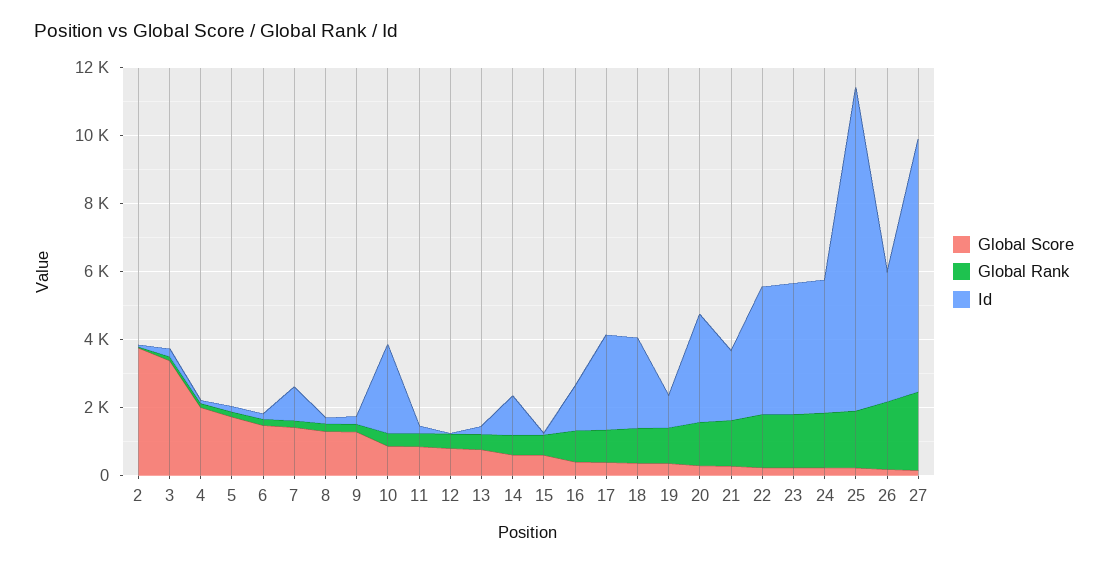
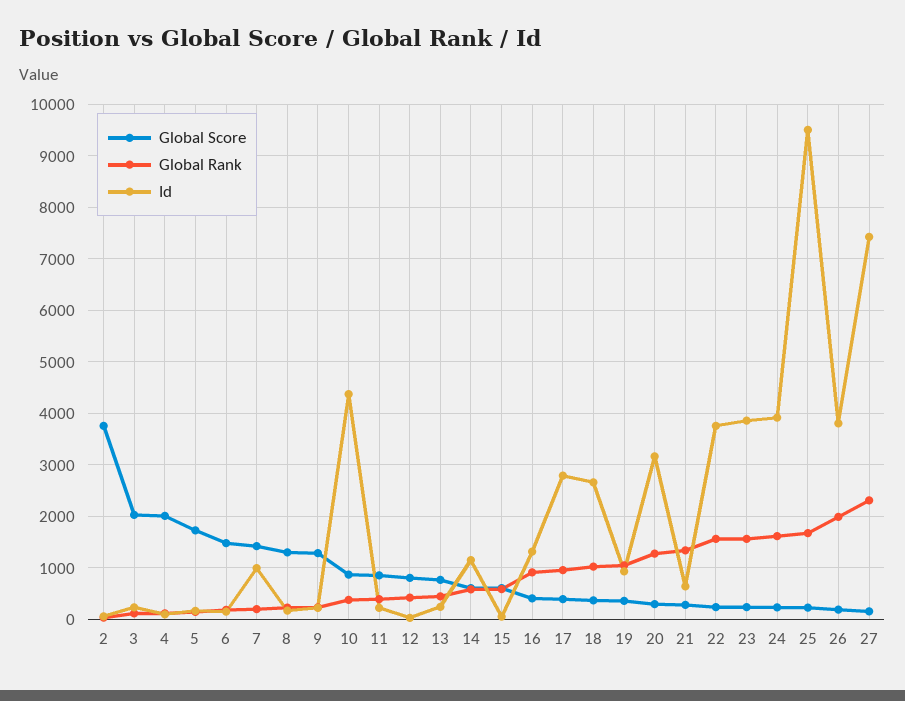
  {
    "Global Score": {
      "2": 3800,
-     "3": 3500,
+     "3": 2000,
      "4": 2000,
      "5": 1800,
      "6": 1400,
      "7": 1400,
      "8": 1400,
      "9": 1200,
      "10": 800,
      "11": 800,
      "12": 800,
      "13": 800,
      "14": 600,
      "15": 600,
      "16": 400,
      "17": 400,
      "18": 400,
      "19": 400,
      "20": 200,
      "21": 200,
      "22": 200,
      "23": 200,
      "24": 200,
      "25": 200,
      "26": 200,
      "27": 200
    },
    "Global Rank": {
      "2": 0,
      "3": 200,
      "4": 200,
      "5": 200,
      "6": 200,
      "7": 200,
      "8": 200,
      "9": 200,
      "10": 400,
      "11": 400,
      "12": 400,
      "13": 400,
      "14": 600,
      "15": 600,
      "16": 1000,
      "17": 1000,
      "18": 1000,
      "19": 1000,
      "20": 1200,
      "21": 1400,
      "22": 1600,
      "23": 1600,
      "24": 1600,
      "25": 1600,
      "26": 2000,
      "27": 2400
    },
    "Id": {
      "2": 0,
      "3": 200,
      "4": 0,
      "5": 200,
      "6": 200,
      "7": 1000,
      "8": 200,
      "9": 200,
-     "10": 2500,
+     "10": 4400,
      "11": 200,
      "12": 0,
      "13": 200,
      "14": 1200,
      "15": 0,
      "16": 1400,
      "17": 2800,
      "18": 2600,
      "19": 1000,
      "20": 3200,
-     "21": 2000,
+     "21": 600,
      "22": 3800,
      "23": 3800,
      "24": 4000,
      "25": 9600,
      "26": 3800,
      "27": 7400
    }
  }

